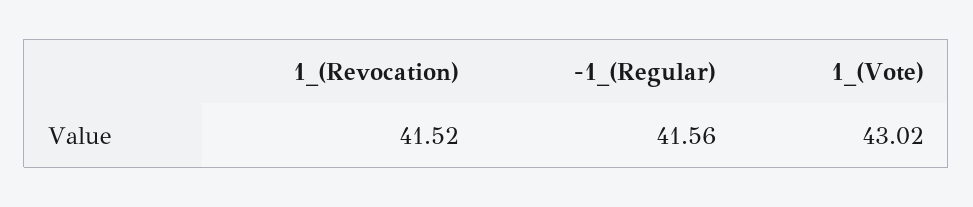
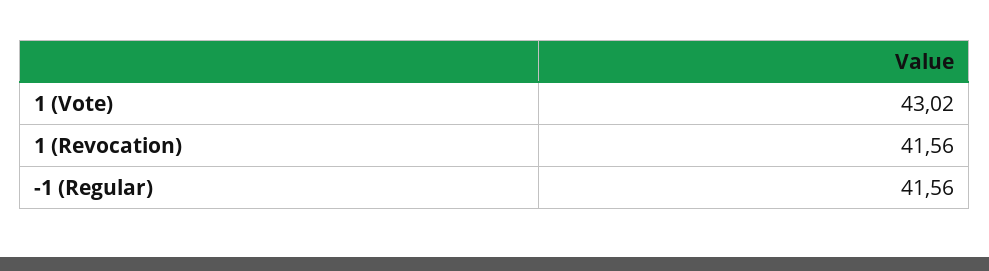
  {
-   "1_(Revocation)": 41.52,
+   "1_(Revocation)": 41.56,
    "-1_(Regular)": 41.56,
    "1_(Vote)": 43.02
  }

